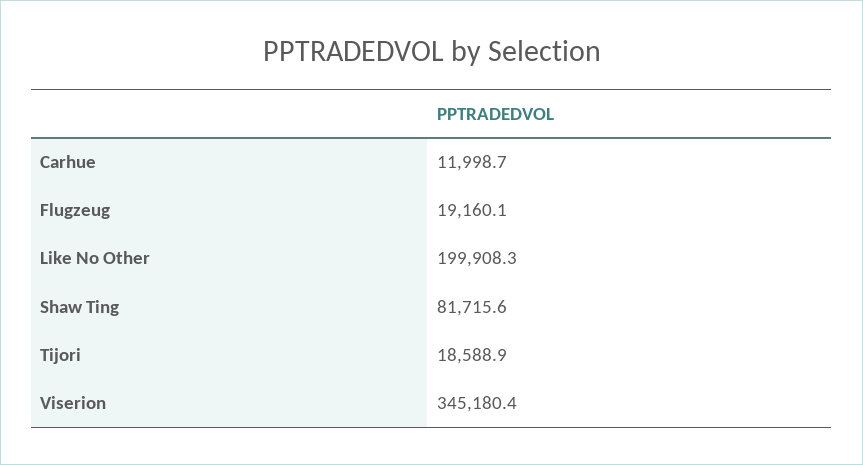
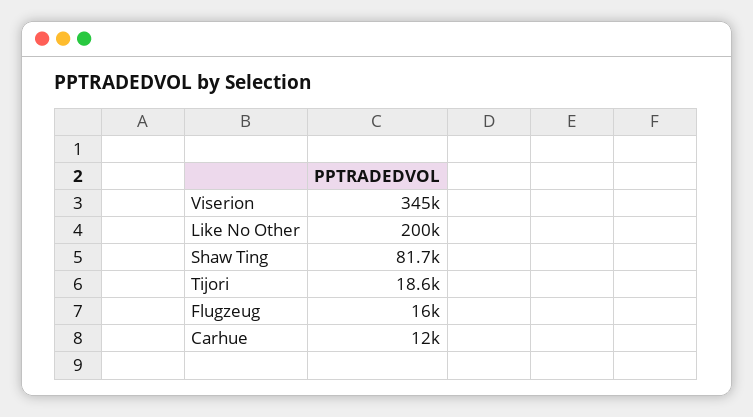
  {
    "Carhue": 11998.7,
-   "Flugzeug": 19160.1,
+   "Flugzeug": 16000,
    "Like No Other": 199908.3,
    "Shaw Ting": 81715.6,
    "Tijori": 18588.9,
    "Viserion": 345180.4
  }

